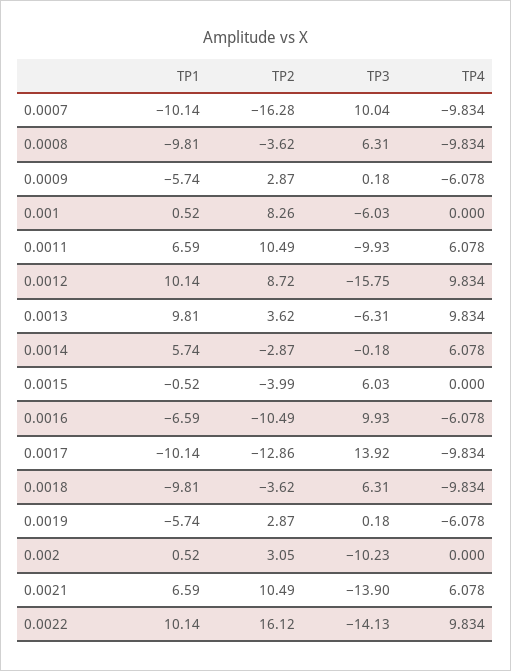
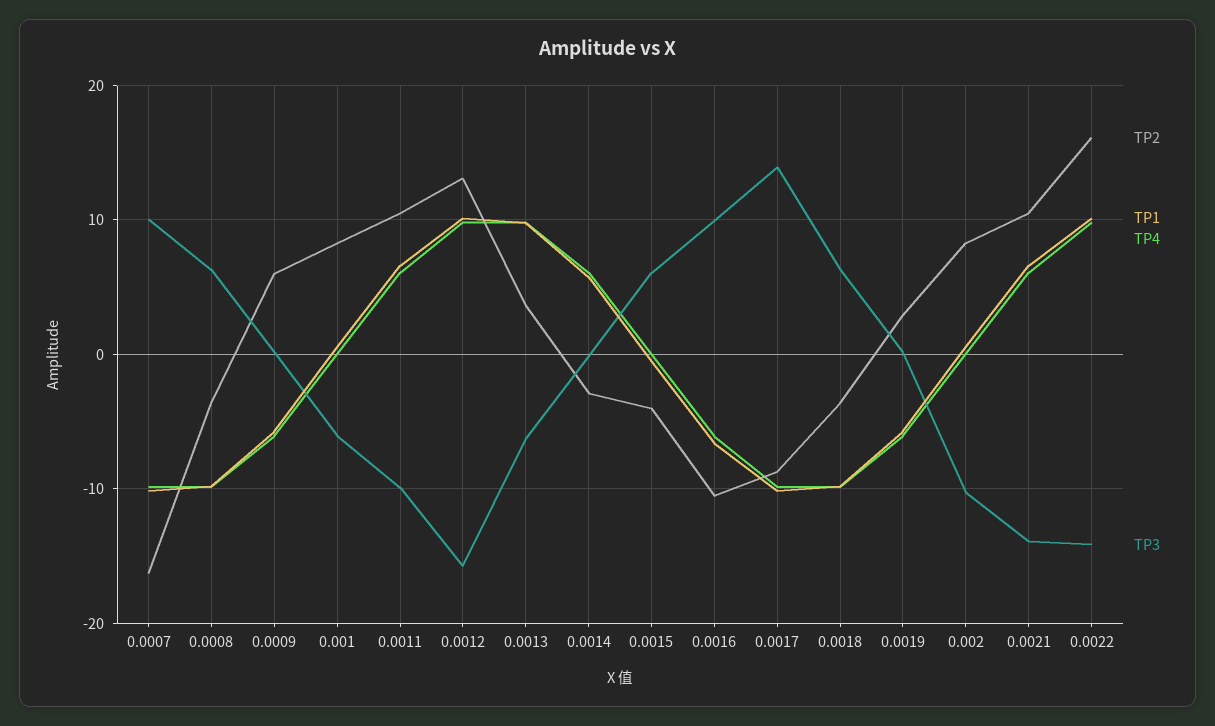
  {
    "TP1": {
      "0.0007": -10.14,
      "0.0008": -9.81,
      "0.0009": -5.74,
      "0.001": 0.52,
      "0.0011": 6.59,
      "0.0012": 10.14,
      "0.0013": 9.81,
      "0.0014": 5.74,
      "0.0015": -0.52,
      "0.0016": -6.59,
      "0.0017": -10.14,
      "0.0018": -9.81,
      "0.0019": -5.74,
      "0.002": 0.52,
      "0.0021": 6.59,
      "0.0022": 10.14
    },
    "TP2": {
      "0.0007": -16.28,
      "0.0008": -3.62,
-     "0.0009": 2.87,
+     "0.0009": 6,
      "0.001": 8.26,
      "0.0011": 10.49,
-     "0.0012": 8.72,
+     "0.0012": 13,
      "0.0013": 3.62,
      "0.0014": -2.87,
      "0.0015": -3.99,
      "0.0016": -10.49,
-     "0.0017": -12.86,
+     "0.0017": -9,
      "0.0018": -3.62,
      "0.0019": 2.87,
-     "0.002": 3.05,
+     "0.002": 8,
      "0.0021": 10.49,
      "0.0022": 16.12
    },
    "TP3": {
      "0.0007": 10.04,
      "0.0008": 6.31,
      "0.0009": 0.18,
      "0.001": -6.03,
      "0.0011": -9.93,
      "0.0012": -15.75,
      "0.0013": -6.31,
      "0.0014": -0.18,
      "0.0015": 6.03,
      "0.0016": 9.93,
      "0.0017": 13.92,
      "0.0018": 6.31,
      "0.0019": 0.18,
      "0.002": -10.23,
      "0.0021": -13.9,
      "0.0022": -14.13
    },
    "TP4": {
      "0.0007": -9.834,
      "0.0008": -9.834,
      "0.0009": -6.078,
      "0.001": 0,
      "0.0011": 6.078,
      "0.0012": 9.834,
      "0.0013": 9.834,
      "0.0014": 6.078,
      "0.0015": 0,
      "0.0016": -6.078,
      "0.0017": -9.834,
      "0.0018": -9.834,
      "0.0019": -6.078,
      "0.002": 0,
      "0.0021": 6.078,
      "0.0022": 9.834
    }
  }

